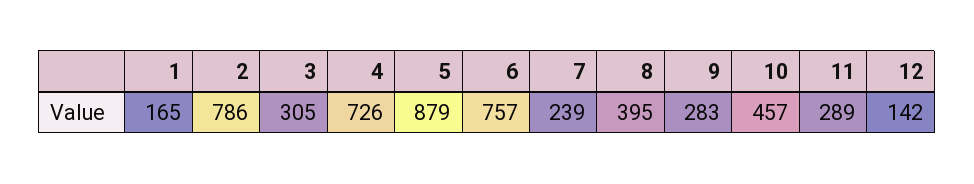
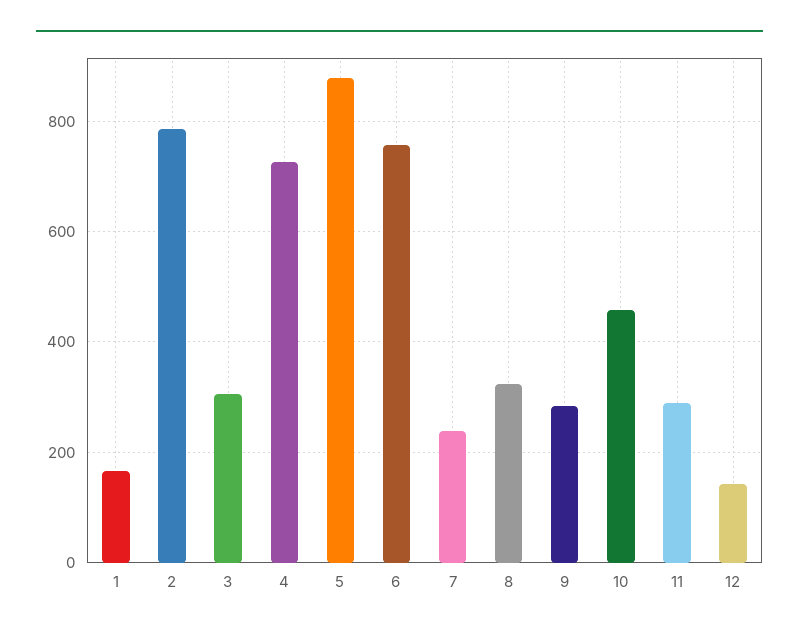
  {
    "1": 165,
    "2": 786,
    "3": 305,
    "4": 726,
    "5": 879,
    "6": 757,
    "7": 239,
-   "8": 395,
+   "8": 320,
    "9": 283,
    "10": 457,
    "11": 289,
    "12": 142
  }

